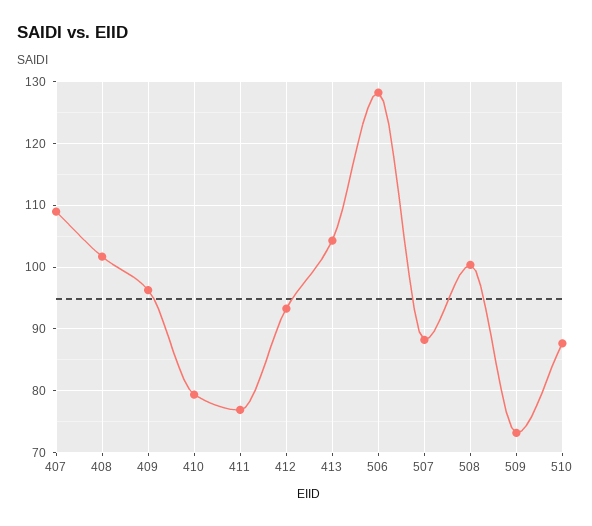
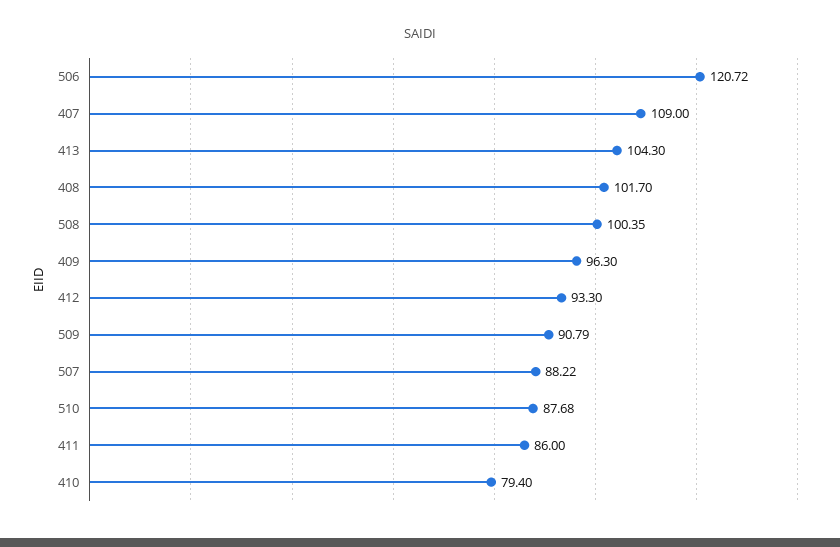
  {
    "407": 109,
    "408": 101.7,
    "409": 96.3,
    "410": 79.4,
-   "411": 77,
+   "411": 86,
    "412": 93.3,
    "413": 104.3,
-   "506": 128,
+   "506": 120.72,
    "507": 88.22,
    "508": 100.35,
-   "509": 73,
+   "509": 90.79,
    "510": 87.68
  }

